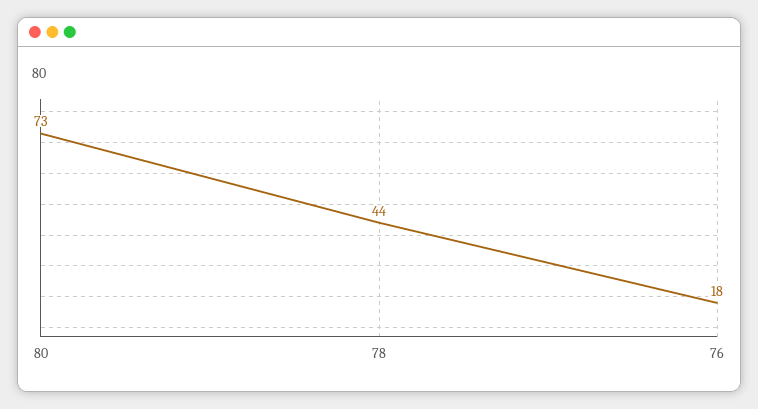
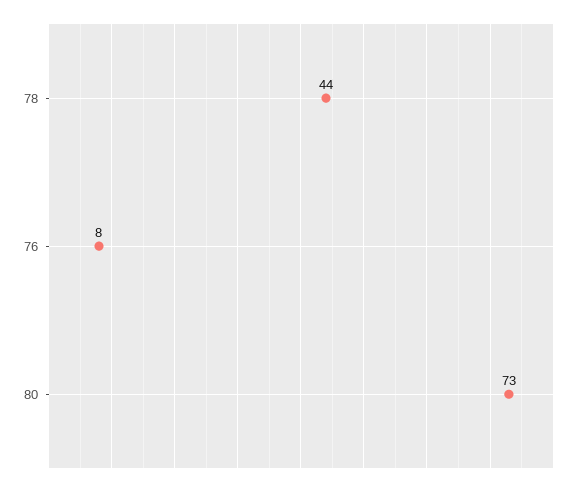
  {
    "80": 73,
    "78": 44,
-   "76": 18
+   "76": 8
  }

